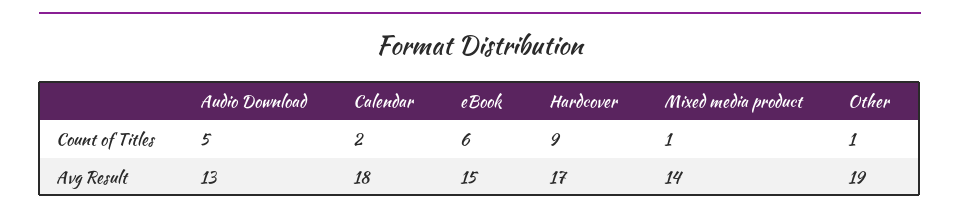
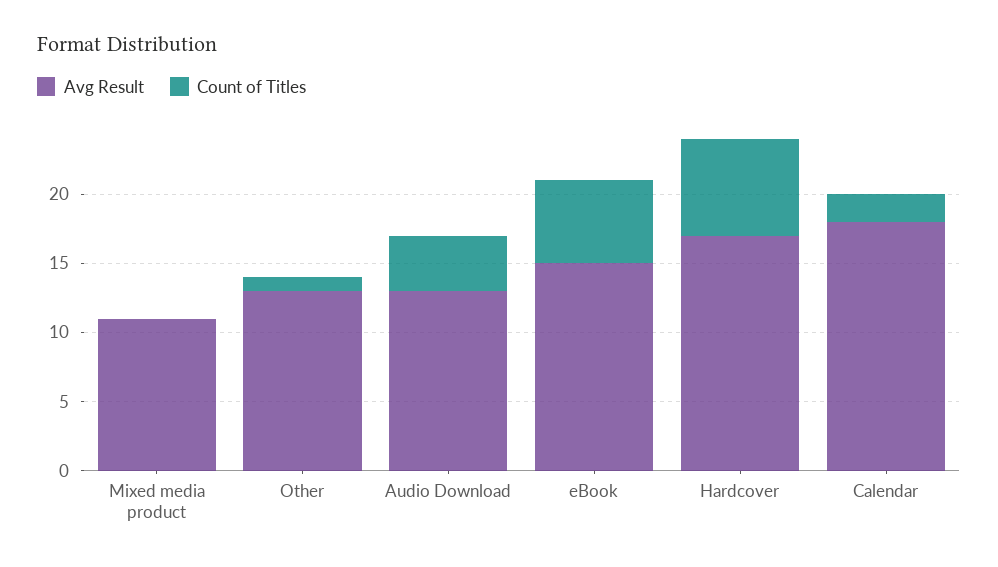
  {
    "Count of Titles": {
-     "Audio Download": 5,
+     "Audio Download": 4,
      "Calendar": 2,
      "eBook": 6,
-     "Hardcover": 9,
+     "Hardcover": 7,
-     "Mixed media product": 1,
+     "Mixed media product": 0,
      "Other": 1
    },
    "Avg Result": {
      "Audio Download": 13,
      "Calendar": 18,
      "eBook": 15,
      "Hardcover": 17,
-     "Mixed media product": 14,
+     "Mixed media product": 11,
-     "Other": 19
+     "Other": 13
    }
  }

